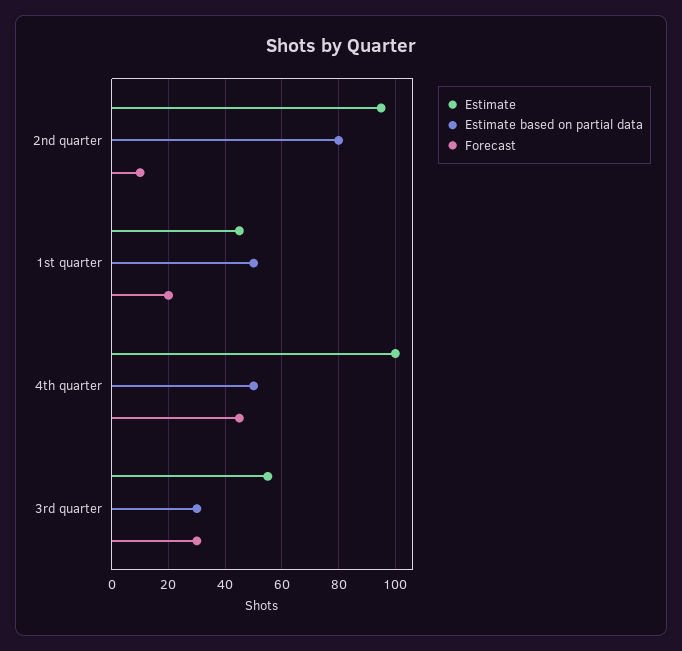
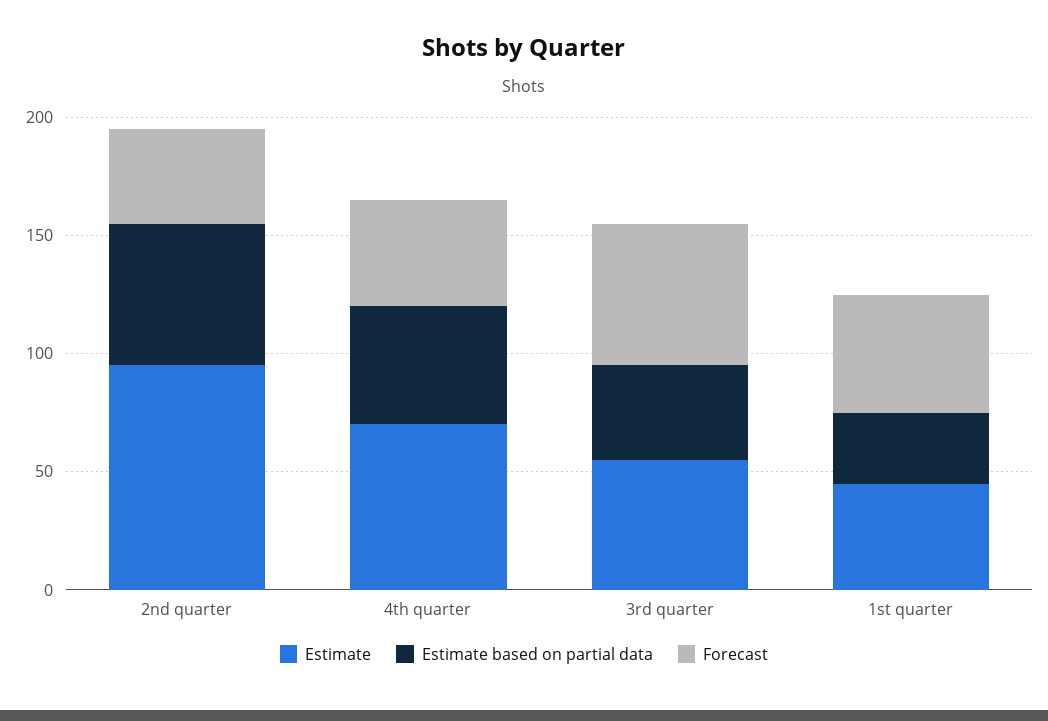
  {
    "Estimate": {
      "2nd quarter": 95,
      "1st quarter": 45,
-     "4th quarter": 100,
+     "4th quarter": 70,
      "3rd quarter": 55
    },
    "Estimate based on partial data": {
-     "2nd quarter": 80,
+     "2nd quarter": 60,
-     "1st quarter": 50,
+     "1st quarter": 30,
      "4th quarter": 50,
-     "3rd quarter": 30
+     "3rd quarter": 40
    },
    "Forecast": {
-     "2nd quarter": 10,
+     "2nd quarter": 40,
-     "1st quarter": 20,
+     "1st quarter": 50,
      "4th quarter": 45,
-     "3rd quarter": 30
+     "3rd quarter": 60
    }
  }

